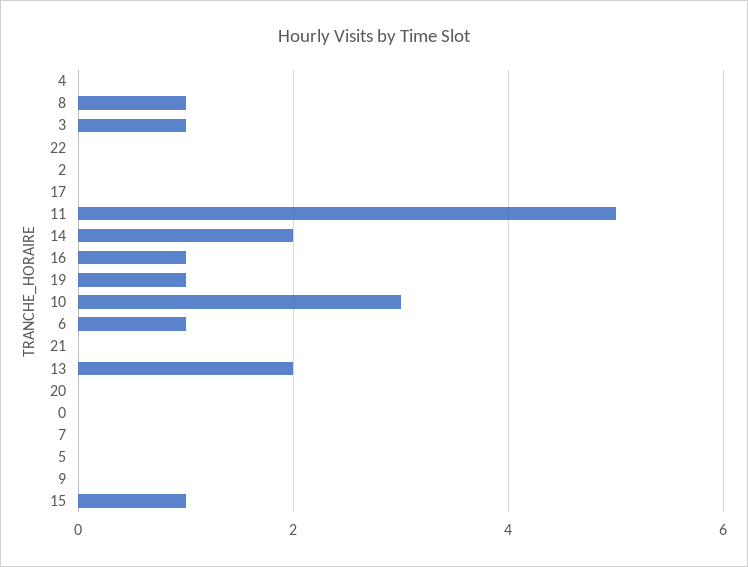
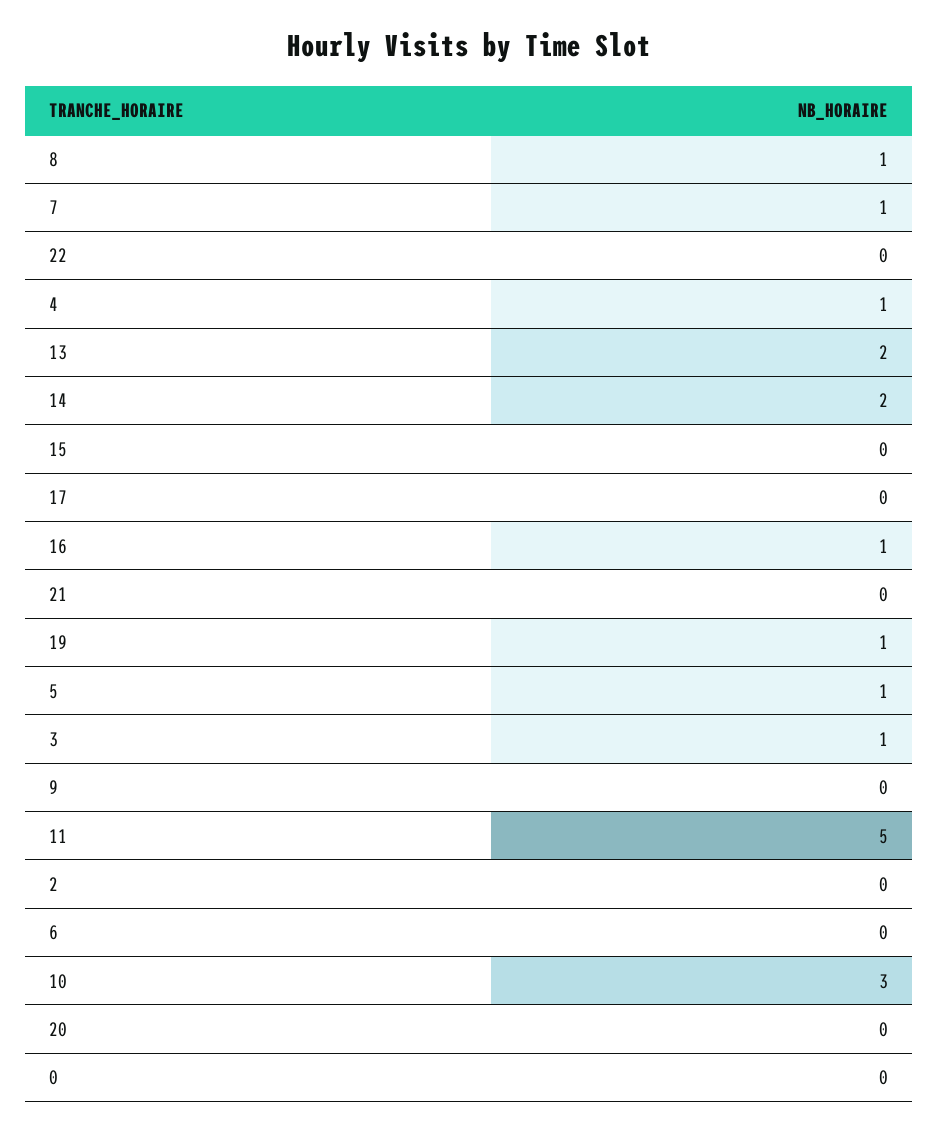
  {
-   "4": 0,
+   "4": 1,
    "8": 1,
    "3": 1,
    "22": 0,
    "2": 0,
    "17": 0,
    "11": 5,
    "14": 2,
    "16": 1,
    "19": 1,
    "10": 3,
-   "6": 1,
+   "6": 0,
    "21": 0,
    "13": 2,
    "20": 0,
    "0": 0,
-   "7": 0,
+   "7": 1,
-   "5": 0,
+   "5": 1,
    "9": 0,
-   "15": 1
+   "15": 0
  }

